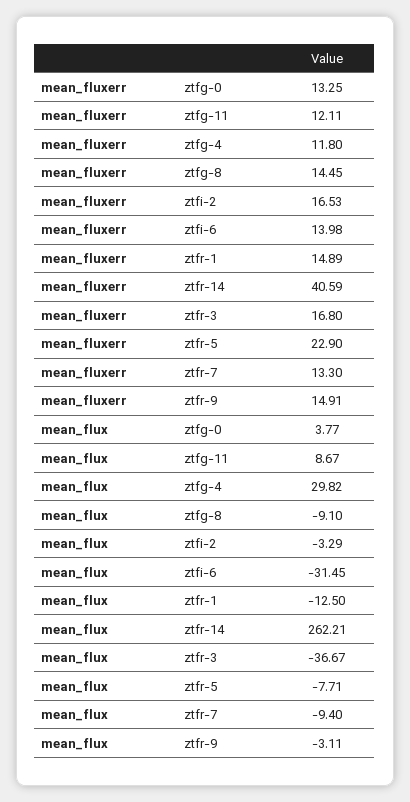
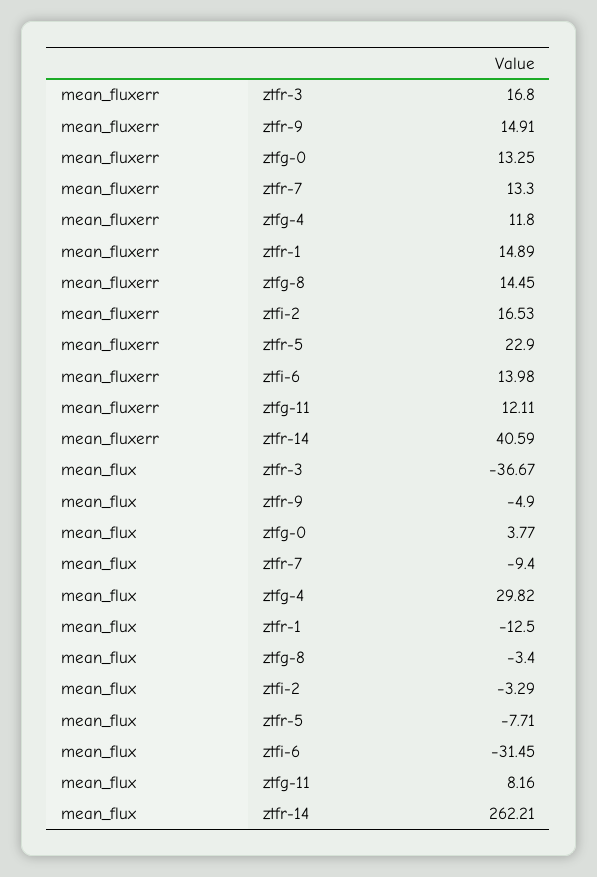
  {
    "mean_fluxerr": {
      "ztfg-0": 13.25,
      "ztfg-11": 12.11,
      "ztfg-4": 11.8,
      "ztfg-8": 14.45,
      "ztfi-2": 16.53,
      "ztfi-6": 13.98,
      "ztfr-1": 14.89,
      "ztfr-14": 40.59,
      "ztfr-3": 16.8,
      "ztfr-5": 22.9,
      "ztfr-7": 13.3,
      "ztfr-9": 14.91
    },
    "mean_flux": {
      "ztfg-0": 3.77,
-     "ztfg-11": 8.67,
+     "ztfg-11": 8.16,
      "ztfg-4": 29.82,
-     "ztfg-8": -9.1,
+     "ztfg-8": -3.4,
      "ztfi-2": -3.29,
      "ztfi-6": -31.45,
      "ztfr-1": -12.5,
      "ztfr-14": 262.21,
      "ztfr-3": -36.67,
      "ztfr-5": -7.71,
      "ztfr-7": -9.4,
-     "ztfr-9": -3.11
+     "ztfr-9": -4.9
    }
  }

